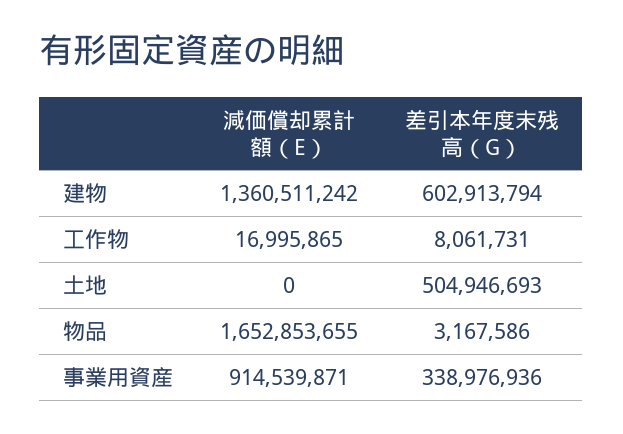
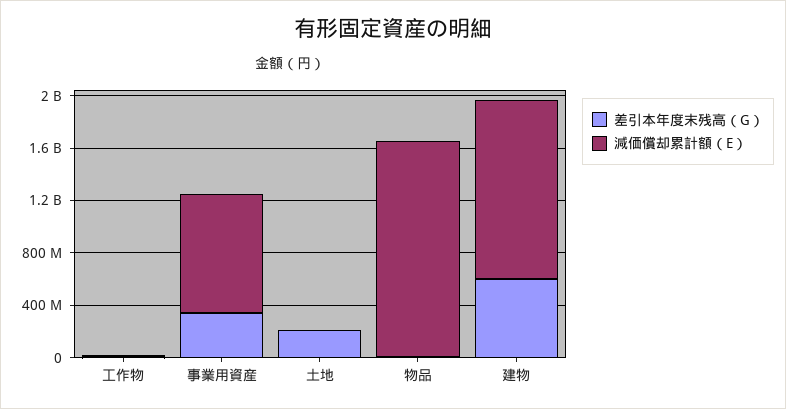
  {
    "減価償却累計額（E）": {
      "建物": 1360511242,
      "工作物": 16995865,
      "土地": 0,
      "物品": 1652853655,
      "事業用資産": 914539871
    },
    "差引本年度末残高（G）": {
      "建物": 602913794,
      "工作物": 8061731,
-     "土地": 504946693,
+     "土地": 200000000,
      "物品": 3167586,
      "事業用資産": 338976936
    }
  }

